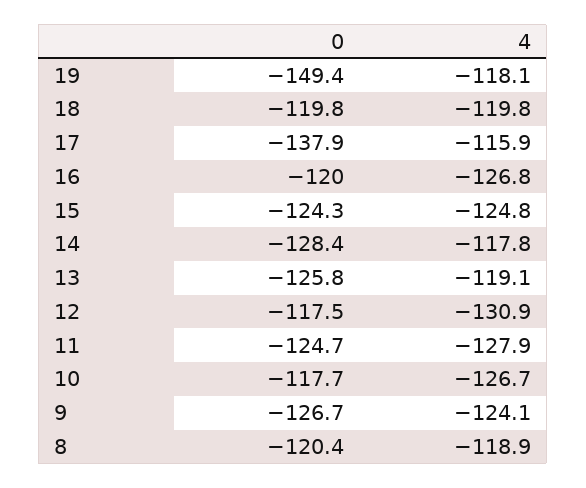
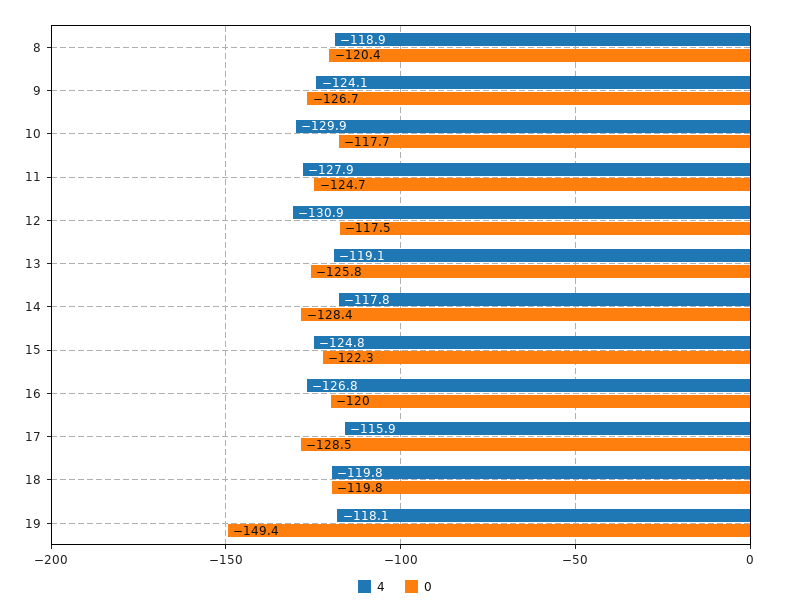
  {
    "0": {
      "19": -149.4,
      "18": -119.8,
-     "17": -137.9,
+     "17": -128.5,
      "16": -120,
-     "15": -124.3,
+     "15": -122.3,
      "14": -128.4,
      "13": -125.8,
      "12": -117.5,
      "11": -124.7,
      "10": -117.7,
      "9": -126.7,
      "8": -120.4
    },
    "4": {
      "19": -118.1,
      "18": -119.8,
      "17": -115.9,
      "16": -126.8,
      "15": -124.8,
      "14": -117.8,
      "13": -119.1,
      "12": -130.9,
      "11": -127.9,
-     "10": -126.7,
+     "10": -129.9,
      "9": -124.1,
      "8": -118.9
    }
  }

